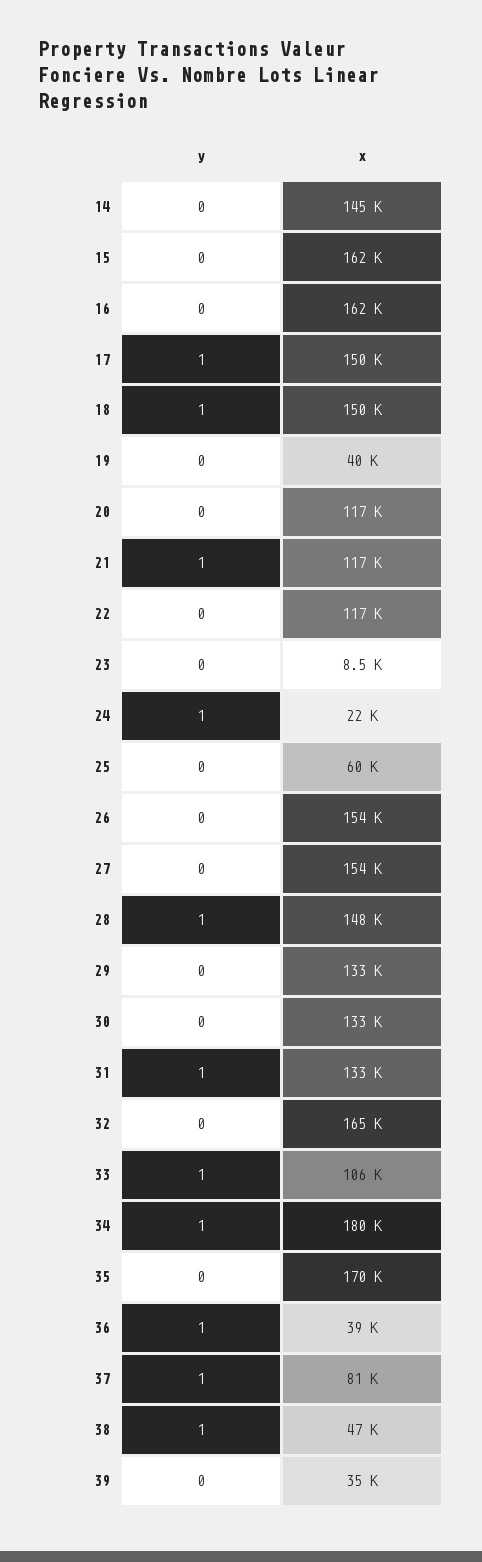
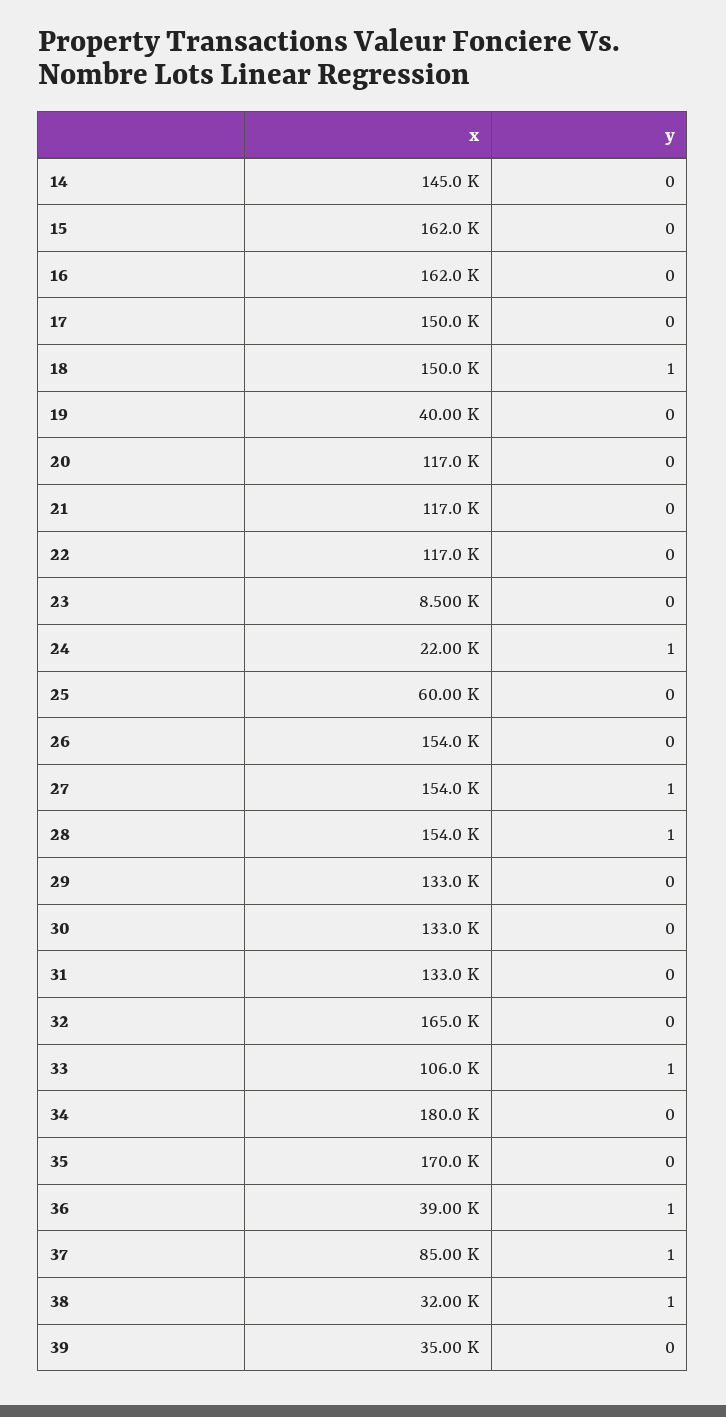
  {
    "y": {
      "14": 0,
      "15": 0,
      "16": 0,
-     "17": 1,
+     "17": 0,
      "18": 1,
      "19": 0,
      "20": 0,
-     "21": 1,
+     "21": 0,
      "22": 0,
      "23": 0,
      "24": 1,
      "25": 0,
      "26": 0,
-     "27": 0,
+     "27": 1,
      "28": 1,
      "29": 0,
      "30": 0,
-     "31": 1,
+     "31": 0,
      "32": 0,
      "33": 1,
-     "34": 1,
+     "34": 0,
      "35": 0,
      "36": 1,
      "37": 1,
      "38": 1,
      "39": 0
    },
    "x": {
      "14": 145000,
      "15": 162000,
      "16": 162000,
      "17": 150000,
      "18": 150000,
      "19": 40000,
      "20": 117000,
      "21": 117000,
      "22": 117000,
      "23": 8500,
      "24": 22000,
      "25": 60000,
      "26": 154000,
      "27": 154000,
-     "28": 148000,
+     "28": 154000,
      "29": 133000,
      "30": 133000,
      "31": 133000,
      "32": 165000,
      "33": 106000,
      "34": 180000,
      "35": 170000,
      "36": 39000,
-     "37": 81000,
+     "37": 85000,
-     "38": 47000,
+     "38": 32000,
      "39": 35000
    }
  }

